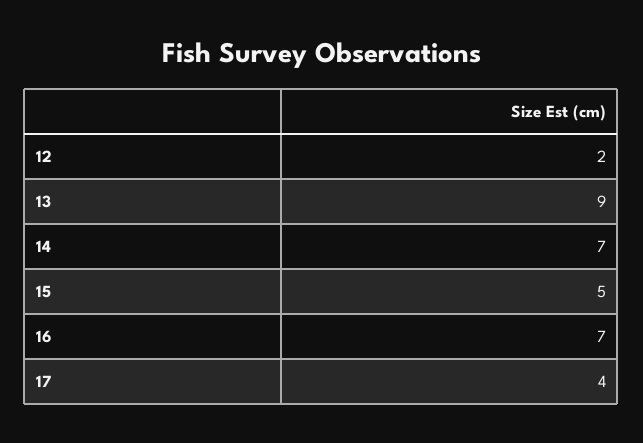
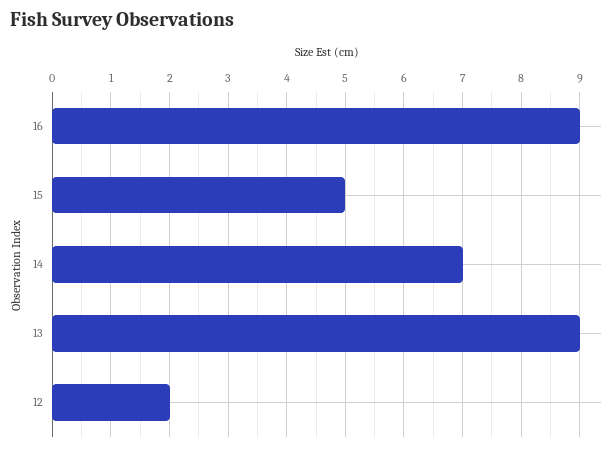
  {
    "12": 2,
    "13": 9,
    "14": 7,
    "15": 5,
-   "16": 7,
+   "16": 9
-   "17": 4
  }

